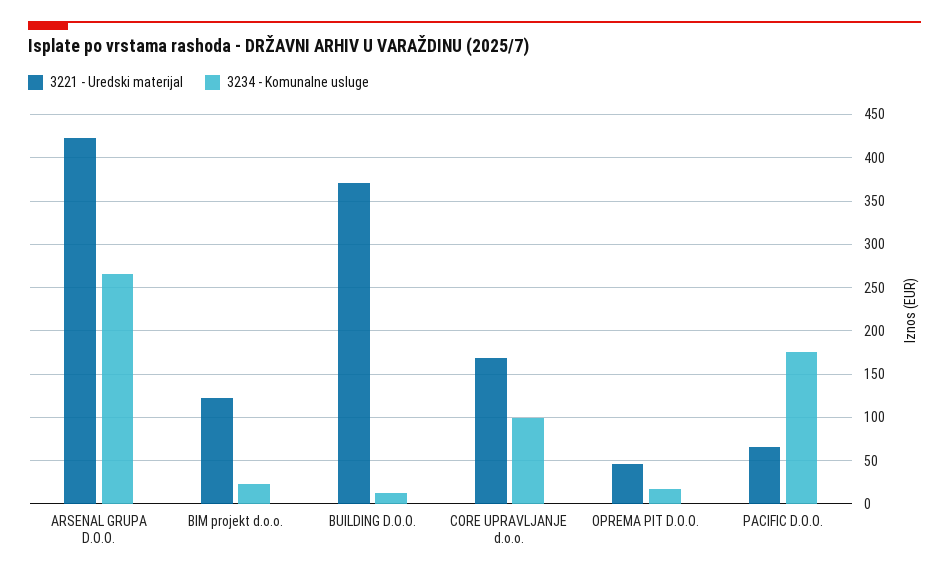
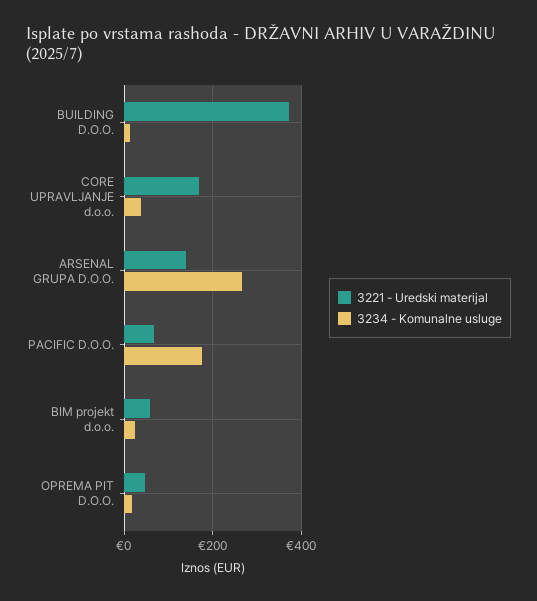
  {
    "3221 - Uredski materijal": {
-     "ARSENAL GRUPA D.O.O.": 420,
+     "ARSENAL GRUPA D.O.O.": 140,
-     "BIM projekt d.o.o.": 120,
+     "BIM projekt d.o.o.": 60,
      "BUILDING D.O.O.": 370,
      "CORE UPRAVLJANJE d.o.o.": 170,
      "OPREMA PIT D.O.O.": 50,
      "PACIFIC D.O.O.": 70
    },
    "3234 - Komunalne usluge": {
      "ARSENAL GRUPA D.O.O.": 270,
      "BIM projekt d.o.o.": 20,
      "BUILDING D.O.O.": 10,
-     "CORE UPRAVLJANJE d.o.o.": 100,
+     "CORE UPRAVLJANJE d.o.o.": 40,
      "OPREMA PIT D.O.O.": 20,
      "PACIFIC D.O.O.": 180
    }
  }

